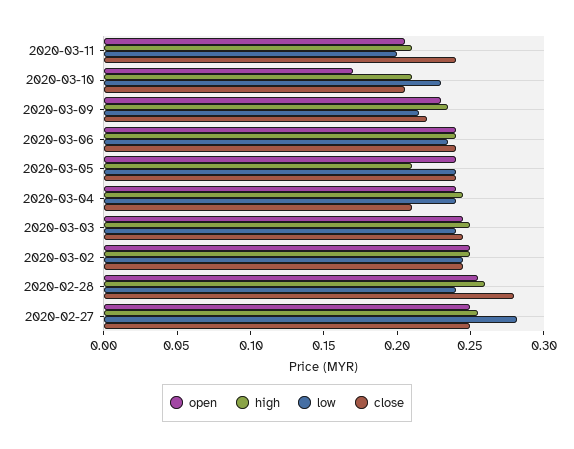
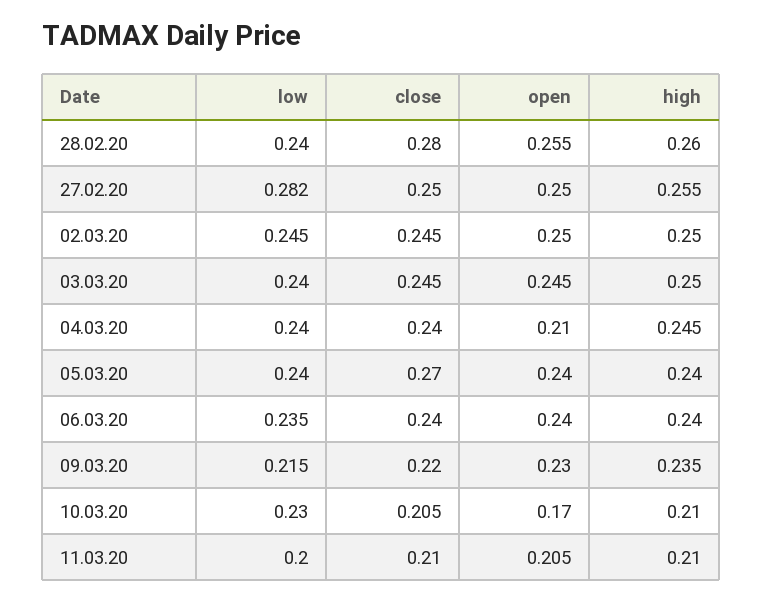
  {
    "open": {
      "2020-03-11": 0.205,
      "2020-03-10": 0.17,
      "2020-03-09": 0.23,
      "2020-03-06": 0.24,
      "2020-03-05": 0.24,
-     "2020-03-04": 0.24,
+     "2020-03-04": 0.21,
      "2020-03-03": 0.245,
      "2020-03-02": 0.25,
      "2020-02-28": 0.255,
      "2020-02-27": 0.25
    },
    "high": {
      "2020-03-11": 0.21,
      "2020-03-10": 0.21,
      "2020-03-09": 0.235,
      "2020-03-06": 0.24,
-     "2020-03-05": 0.21,
+     "2020-03-05": 0.24,
      "2020-03-04": 0.245,
      "2020-03-03": 0.25,
      "2020-03-02": 0.25,
      "2020-02-28": 0.26,
      "2020-02-27": 0.255
    },
    "low": {
      "2020-03-11": 0.2,
      "2020-03-10": 0.23,
      "2020-03-09": 0.215,
      "2020-03-06": 0.235,
      "2020-03-05": 0.24,
      "2020-03-04": 0.24,
      "2020-03-03": 0.24,
      "2020-03-02": 0.245,
      "2020-02-28": 0.24,
      "2020-02-27": 0.282
    },
    "close": {
-     "2020-03-11": 0.24,
+     "2020-03-11": 0.21,
      "2020-03-10": 0.205,
      "2020-03-09": 0.22,
      "2020-03-06": 0.24,
-     "2020-03-05": 0.24,
+     "2020-03-05": 0.27,
-     "2020-03-04": 0.21,
+     "2020-03-04": 0.24,
      "2020-03-03": 0.245,
      "2020-03-02": 0.245,
      "2020-02-28": 0.28,
      "2020-02-27": 0.25
    }
  }

